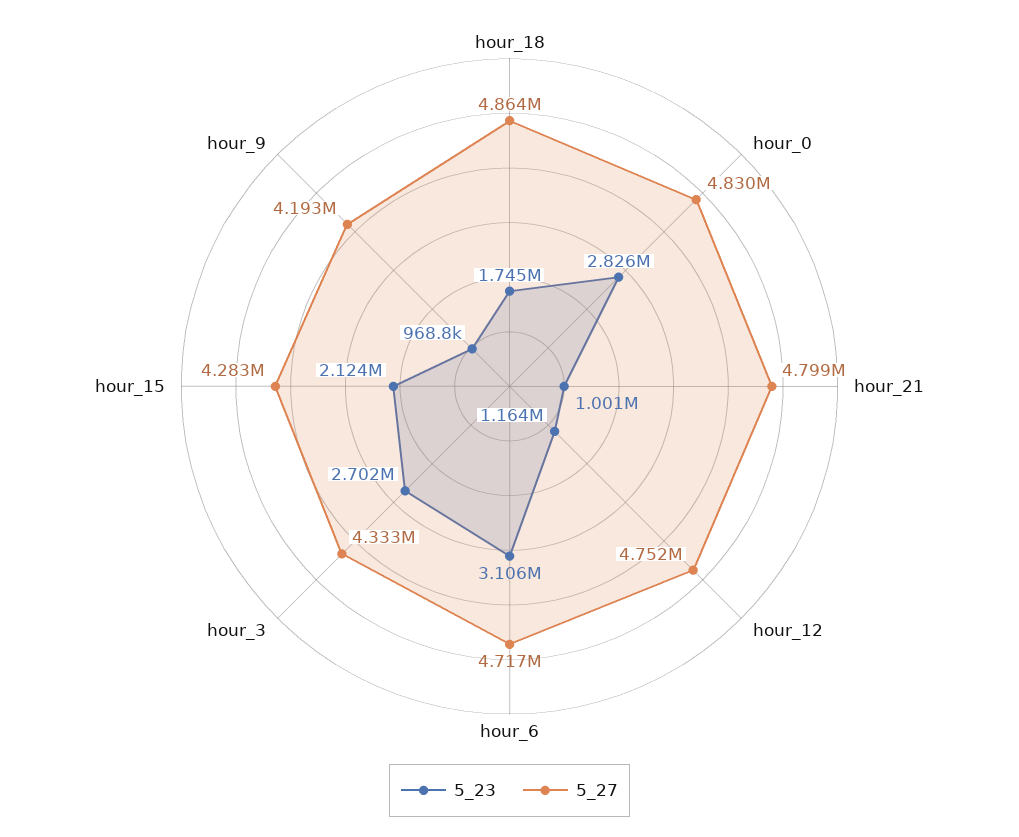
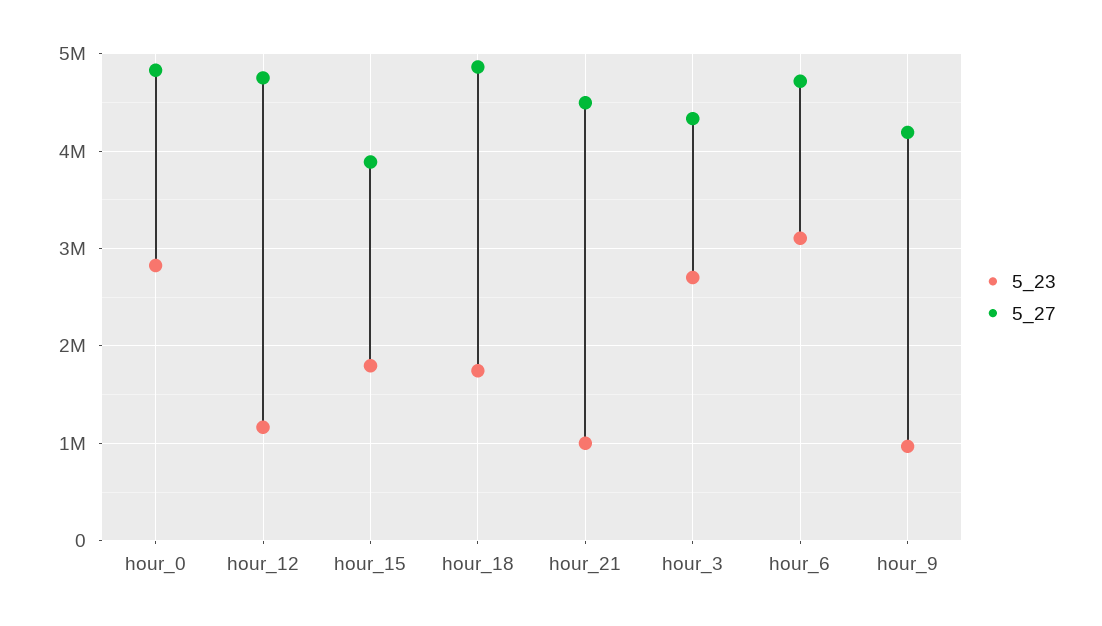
  {
    "5_23": {
      "hour_18": 1745000,
      "hour_0": 2826000,
      "hour_21": 1001000,
      "hour_12": 1164000,
      "hour_6": 3106000,
      "hour_3": 2702000,
-     "hour_15": 2124000,
+     "hour_15": 1800000,
      "hour_9": 968800
    },
    "5_27": {
      "hour_18": 4864000,
      "hour_0": 4830000,
-     "hour_21": 4799000,
+     "hour_21": 4500000,
      "hour_12": 4752000,
      "hour_6": 4717000,
      "hour_3": 4333000,
-     "hour_15": 4283000,
+     "hour_15": 3900000,
      "hour_9": 4193000
    }
  }

